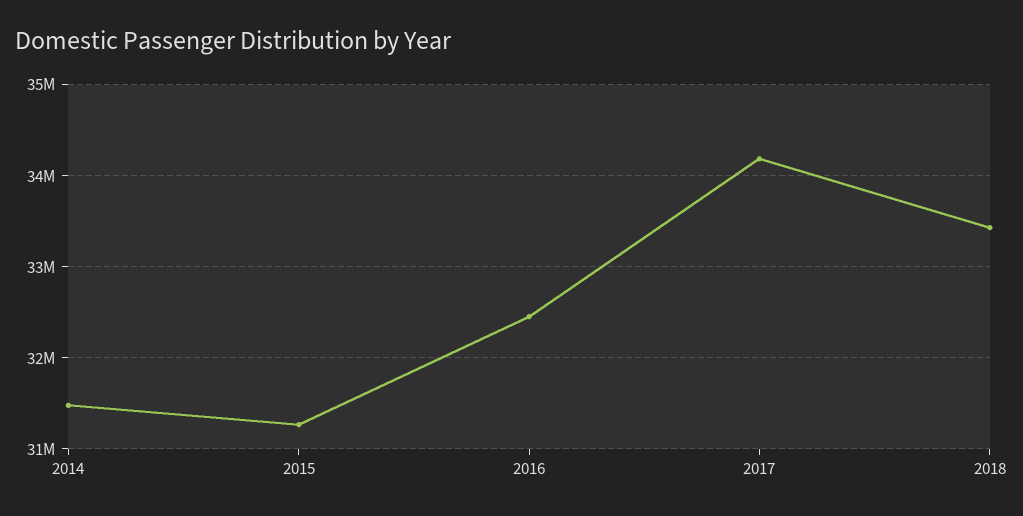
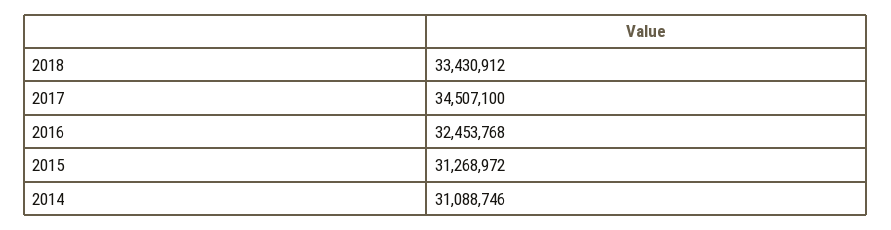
  {
-   "2014": 31500000,
+   "2014": 31088746,
    "2015": 31268972,
    "2016": 32453768,
-   "2017": 34200000,
+   "2017": 34507100,
    "2018": 33430912
  }

